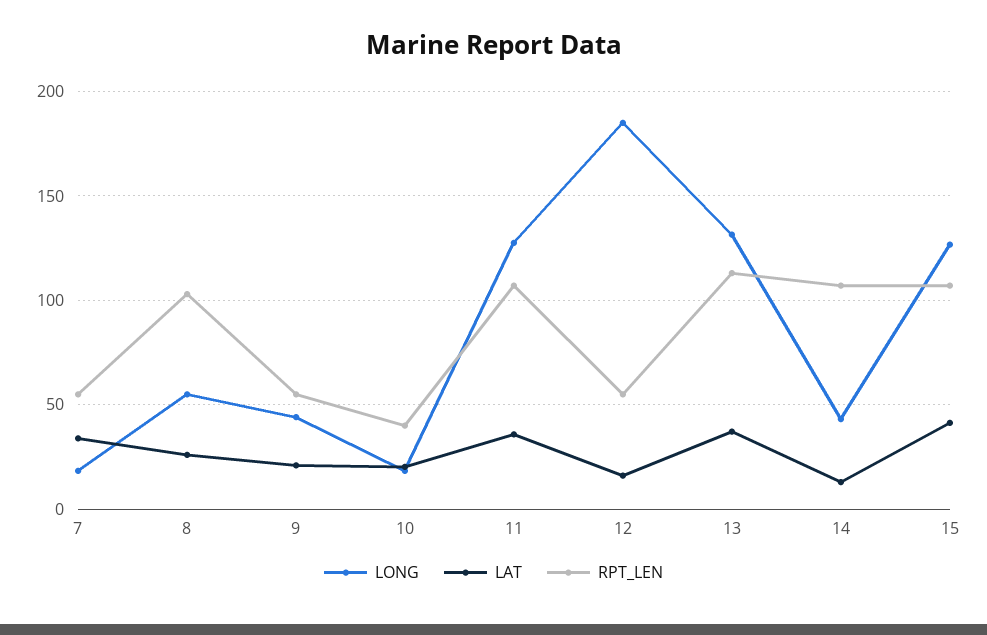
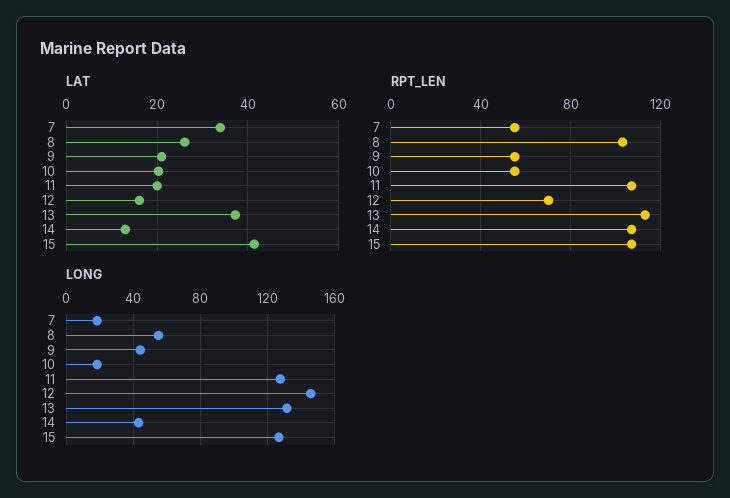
  {
    "LONG": {
      "7": 20,
      "8": 55,
      "9": 45,
      "10": 20,
      "11": 130,
-     "12": 185,
+     "12": 145,
      "13": 130,
      "14": 45,
      "15": 125
    },
    "LAT": {
      "7": 34,
      "8": 26,
      "9": 22,
      "10": 20,
-     "11": 35,
+     "11": 20,
      "12": 16,
      "13": 38,
      "14": 14,
      "15": 42
    },
    "RPT_LEN": {
      "7": 55,
      "8": 105,
      "9": 55,
-     "10": 40,
+     "10": 55,
      "11": 105,
-     "12": 55,
+     "12": 70,
      "13": 115,
      "14": 105,
      "15": 105
    }
  }

